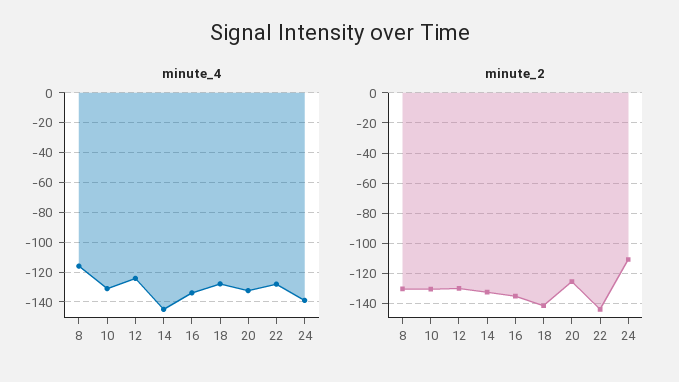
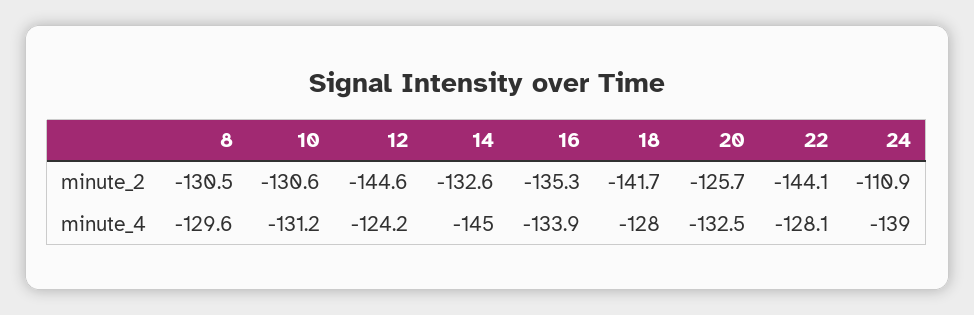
  {
    "minute_4": {
-     "8": -115,
+     "8": -129.6,
      "10": -131.2,
      "12": -124.2,
      "14": -145,
      "16": -133.9,
      "18": -128,
      "20": -132.5,
      "22": -128.1,
      "24": -139
    },
    "minute_2": {
      "8": -130.5,
      "10": -130.6,
-     "12": -130,
+     "12": -144.6,
      "14": -132.6,
      "16": -135.3,
      "18": -141.7,
      "20": -125.7,
      "22": -144.1,
      "24": -110.9
    }
  }

